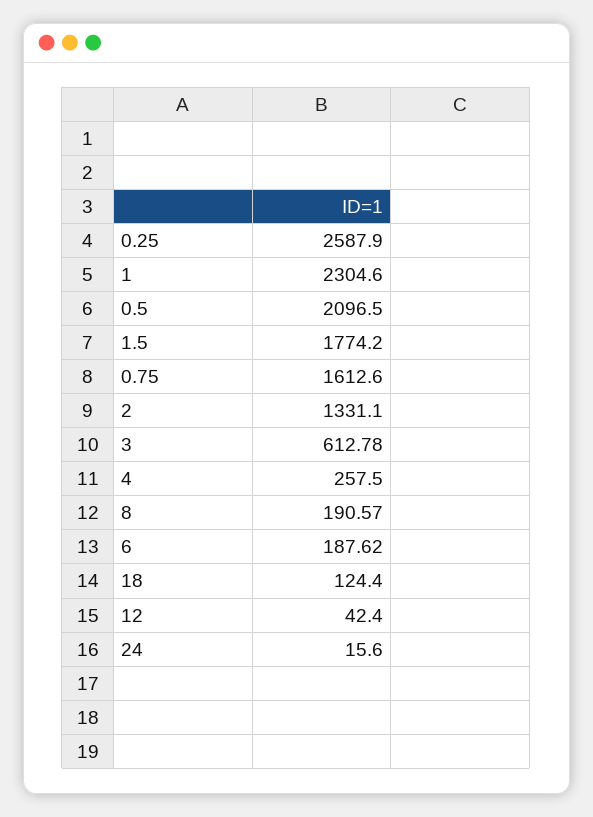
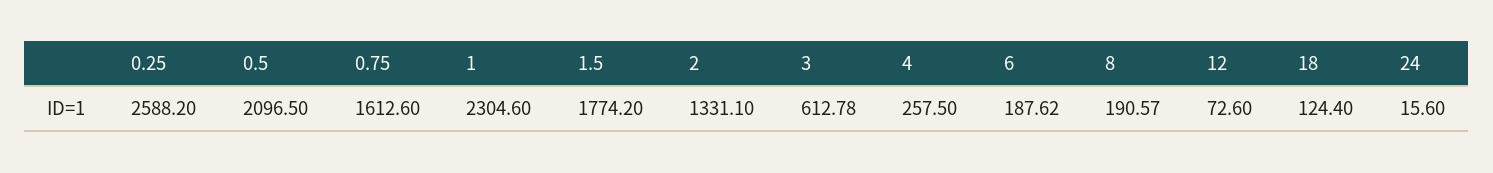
  {
-   "0.25": 2587.9,
+   "0.25": 2588.2,
    "1": 2304.6,
    "0.5": 2096.5,
    "1.5": 1774.2,
    "0.75": 1612.6,
    "2": 1331.1,
    "3": 612.78,
    "4": 257.5,
    "8": 190.57,
    "6": 187.62,
    "18": 124.4,
-   "12": 42.4,
+   "12": 72.6,
    "24": 15.6
  }

